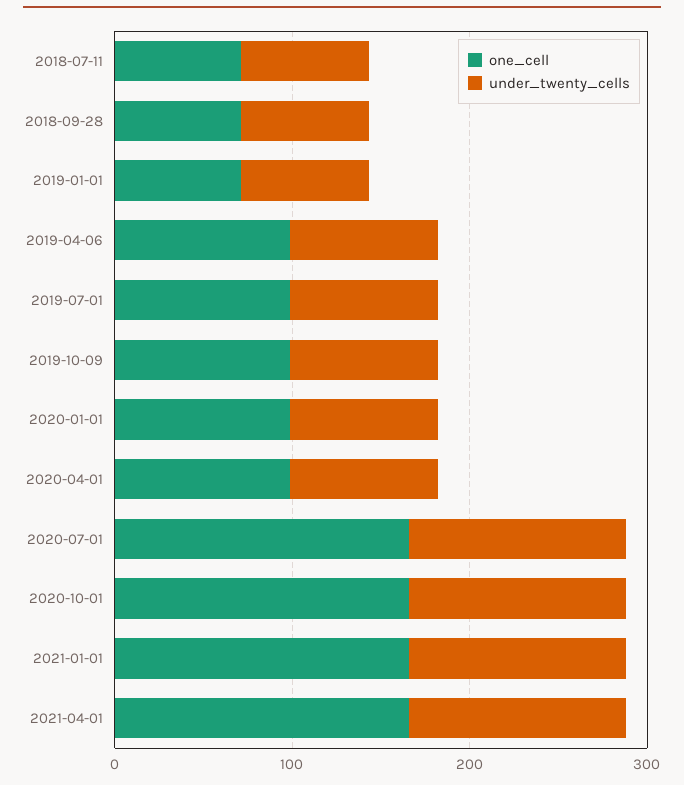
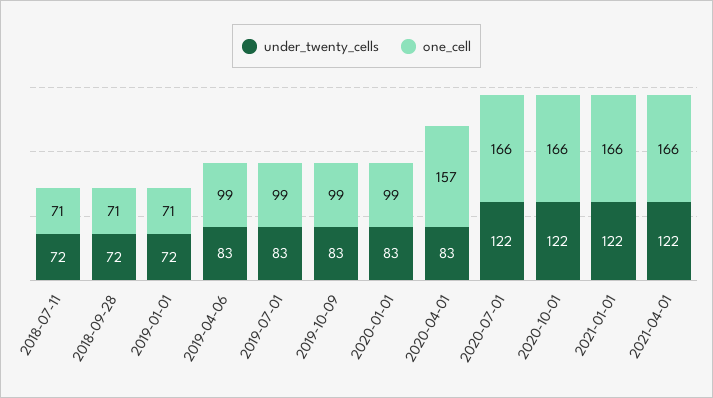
  {
    "one_cell": {
      "2018-07-11": 71,
      "2018-09-28": 71,
      "2019-01-01": 71,
      "2019-04-06": 99,
      "2019-07-01": 99,
      "2019-10-09": 99,
      "2020-01-01": 99,
-     "2020-04-01": 100,
+     "2020-04-01": 157,
      "2020-07-01": 166,
      "2020-10-01": 166,
      "2021-01-01": 166,
      "2021-04-01": 166
    },
    "under_twenty_cells": {
      "2018-07-11": 72,
      "2018-09-28": 72,
      "2019-01-01": 72,
      "2019-04-06": 83,
      "2019-07-01": 83,
      "2019-10-09": 83,
      "2020-01-01": 83,
      "2020-04-01": 83,
      "2020-07-01": 122,
      "2020-10-01": 122,
      "2021-01-01": 122,
      "2021-04-01": 122
    }
  }

